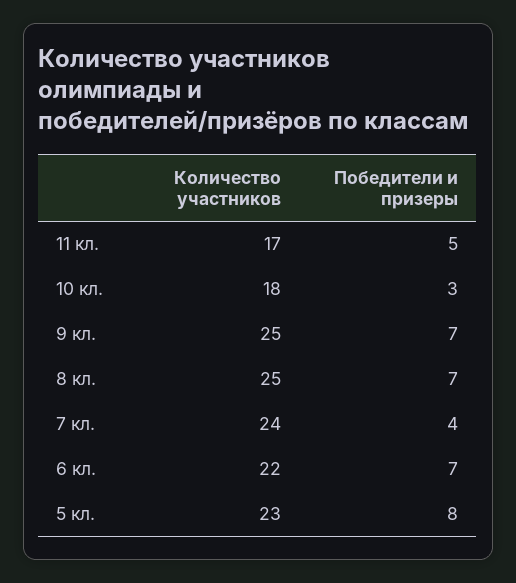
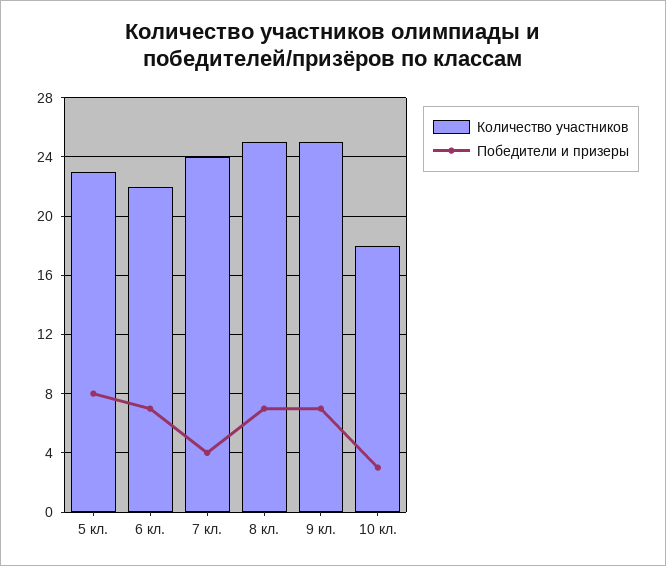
  {
    "Количество участников": {
-     "11 кл.": 17,
      "10 кл.": 18,
      "9 кл.": 25,
      "8 кл.": 25,
      "7 кл.": 24,
      "6 кл.": 22,
      "5 кл.": 23
    },
    "Победители и призеры": {
-     "11 кл.": 5,
      "10 кл.": 3,
      "9 кл.": 7,
      "8 кл.": 7,
      "7 кл.": 4,
      "6 кл.": 7,
      "5 кл.": 8
    }
  }

